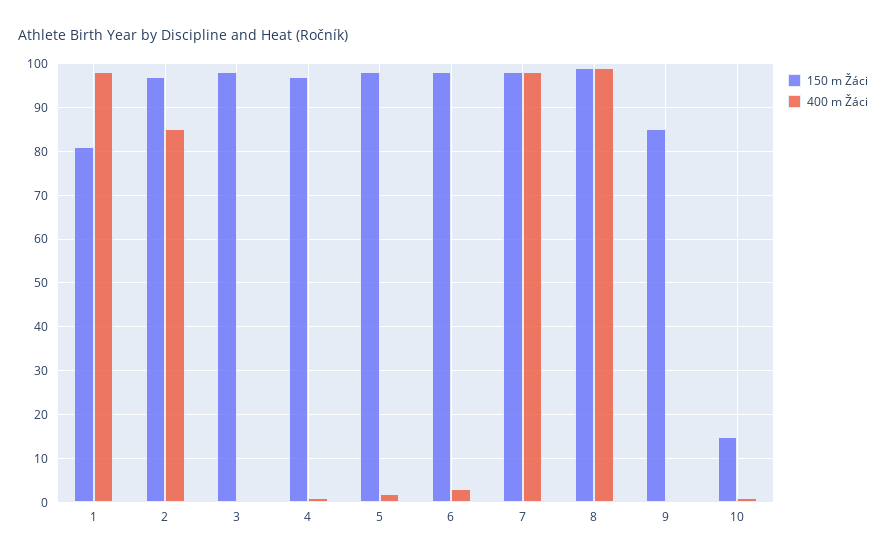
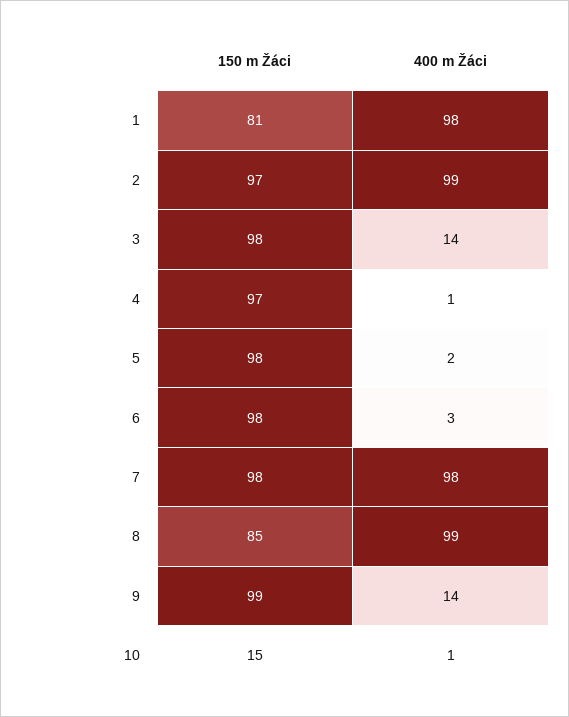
  {
    "150 m Žáci": {
      "1": 81,
      "2": 97,
      "3": 98,
      "4": 97,
      "5": 98,
      "6": 98,
      "7": 98,
-     "8": 100,
+     "8": 85,
-     "9": 85,
+     "9": 99,
      "10": 15
    },
    "400 m Žáci": {
      "1": 98,
-     "2": 85,
+     "2": 99,
-     "3": 0,
+     "3": 14,
      "4": 1,
      "5": 2,
      "6": 3,
      "7": 98,
      "8": 99,
-     "9": 0,
+     "9": 14,
      "10": 1
    }
  }

